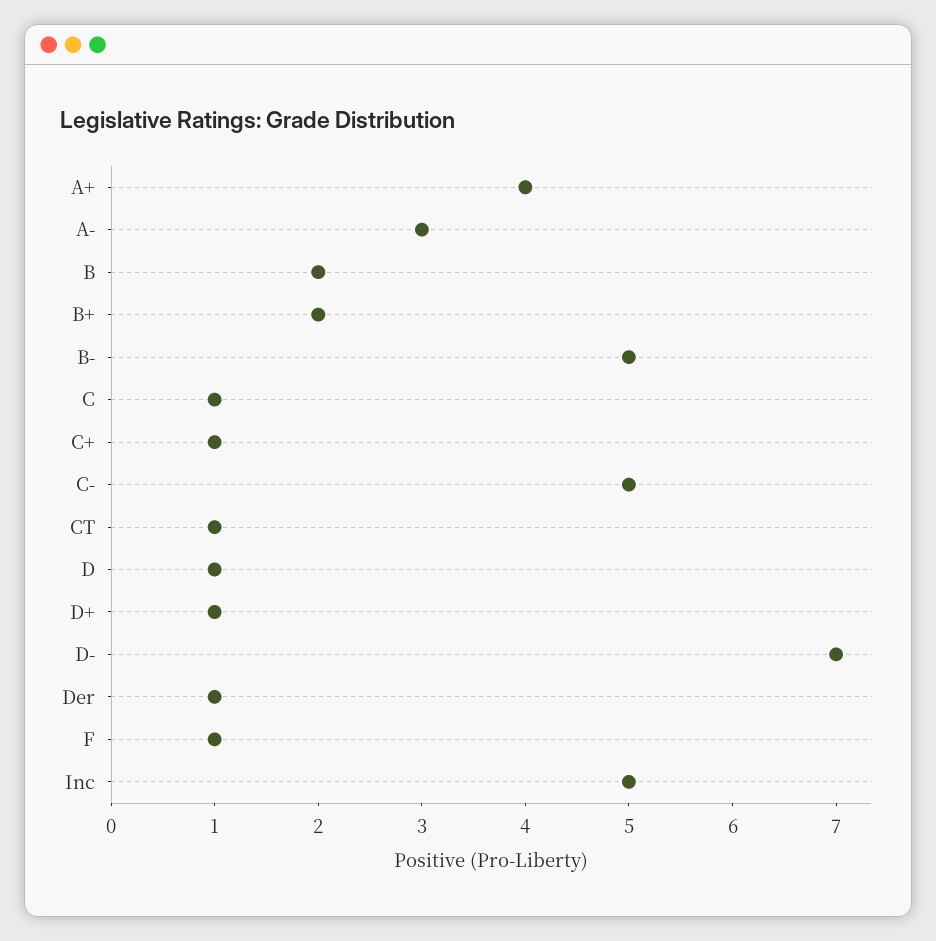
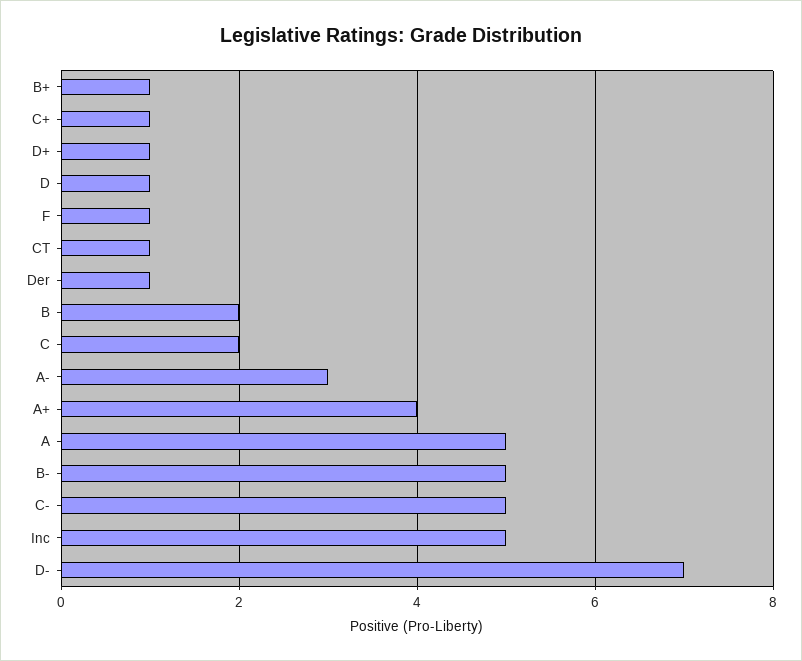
  {
    "A+": 4,
    "A-": 3,
    "B": 2,
-   "B+": 2,
+   "B+": 1,
    "B-": 5,
-   "C": 1,
+   "C": 2,
    "C+": 1,
    "C-": 5,
    "CT": 1,
    "D": 1,
    "D+": 1,
    "D-": 7,
    "Der": 1,
    "F": 1,
-   "Inc": 5
+   "Inc": 5,
+   "A": 5
  }

